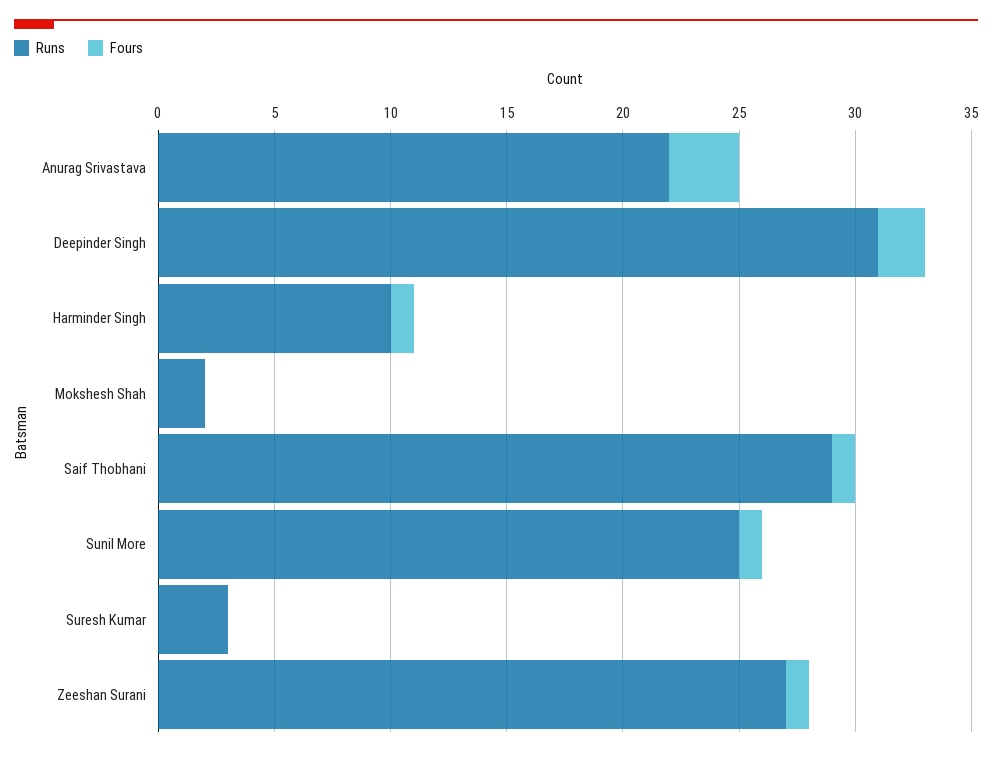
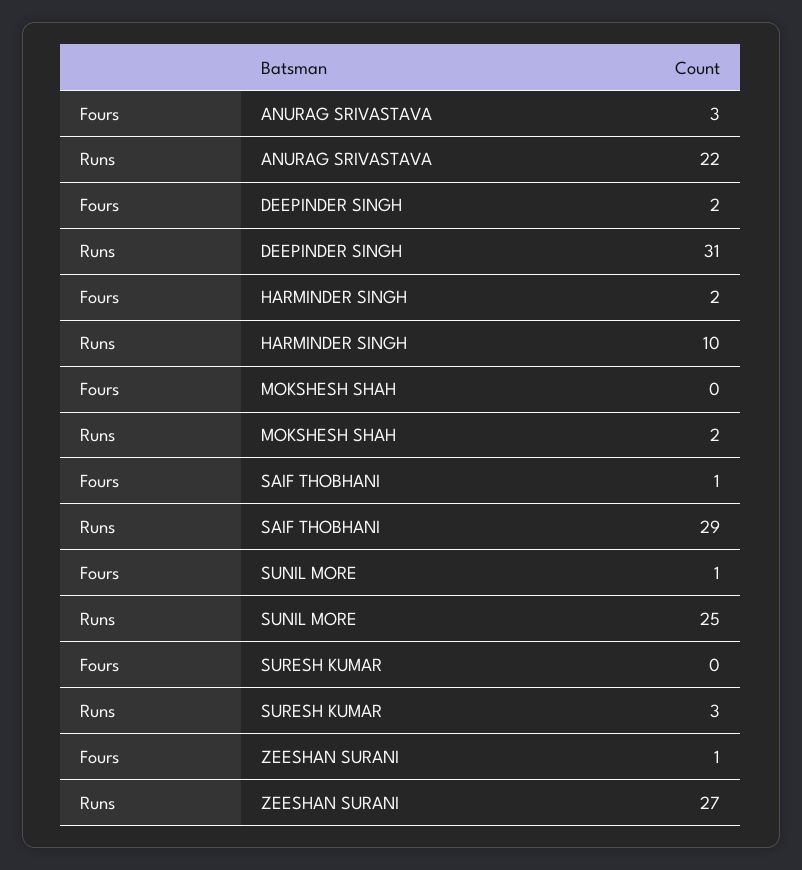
  {
    "Runs": {
      "Anurag Srivastava": 22,
      "Deepinder Singh": 31,
      "Harminder Singh": 10,
      "Mokshesh Shah": 2,
      "Saif Thobhani": 29,
      "Sunil More": 25,
      "Suresh Kumar": 3,
      "Zeeshan Surani": 27
    },
    "Fours": {
      "Anurag Srivastava": 3,
      "Deepinder Singh": 2,
-     "Harminder Singh": 1,
+     "Harminder Singh": 2,
      "Mokshesh Shah": 0,
      "Saif Thobhani": 1,
      "Sunil More": 1,
      "Suresh Kumar": 0,
      "Zeeshan Surani": 1
    }
  }

